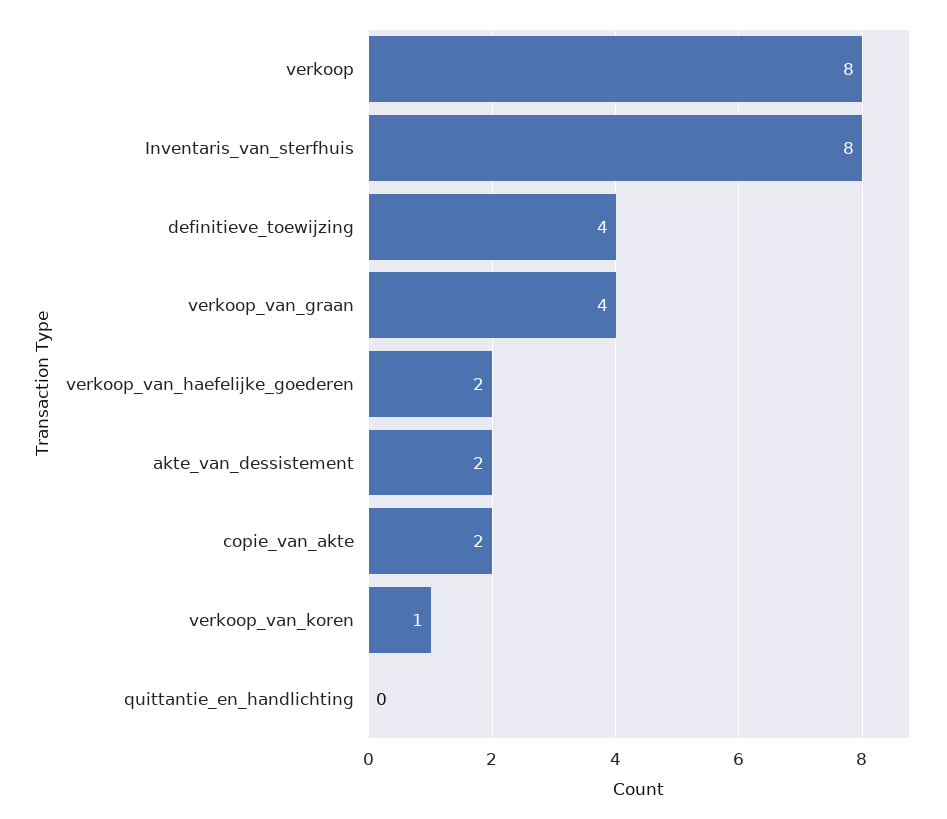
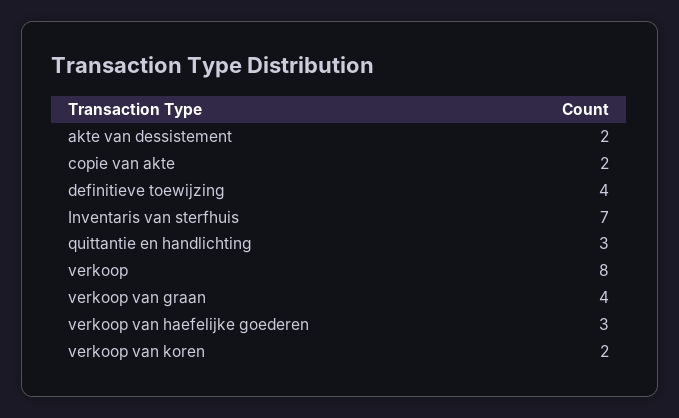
  {
    "verkoop": 8,
-   "Inventaris_van_sterfhuis": 8,
+   "Inventaris_van_sterfhuis": 7,
    "definitieve_toewijzing": 4,
    "verkoop_van_graan": 4,
-   "verkoop_van_haefelijke_goederen": 2,
+   "verkoop_van_haefelijke_goederen": 3,
    "akte_van_dessistement": 2,
    "copie_van_akte": 2,
-   "verkoop_van_koren": 1,
+   "verkoop_van_koren": 2,
-   "quittantie_en_handlichting": 0
+   "quittantie_en_handlichting": 3
  }

